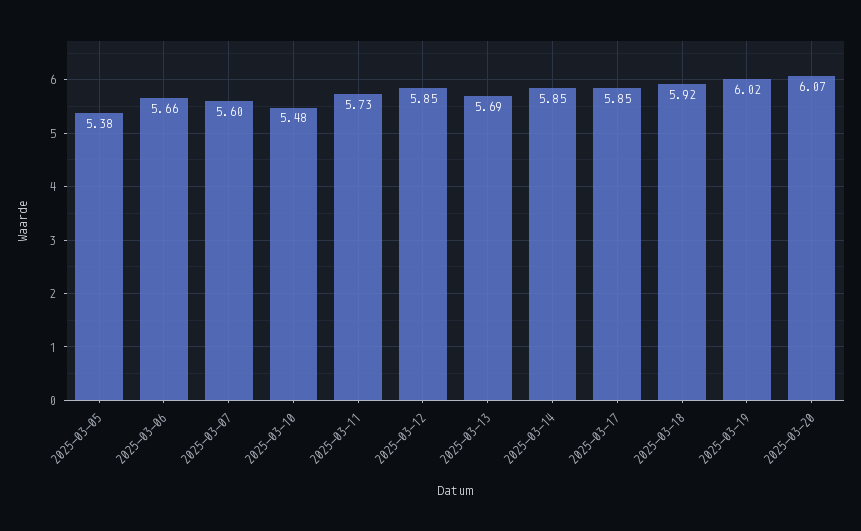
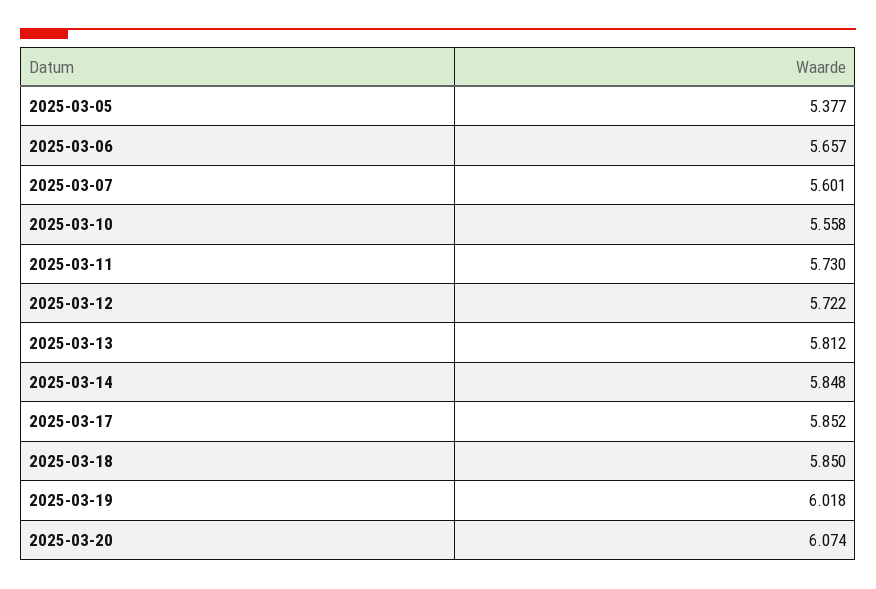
  {
    "2025-03-05": 5.377,
    "2025-03-06": 5.657,
    "2025-03-07": 5.601,
-   "2025-03-10": 5.48,
+   "2025-03-10": 5.558,
    "2025-03-11": 5.73,
-   "2025-03-12": 5.85,
+   "2025-03-12": 5.722,
-   "2025-03-13": 5.69,
+   "2025-03-13": 5.812,
    "2025-03-14": 5.848,
    "2025-03-17": 5.852,
-   "2025-03-18": 5.92,
+   "2025-03-18": 5.85,
    "2025-03-19": 6.018,
    "2025-03-20": 6.074
  }

